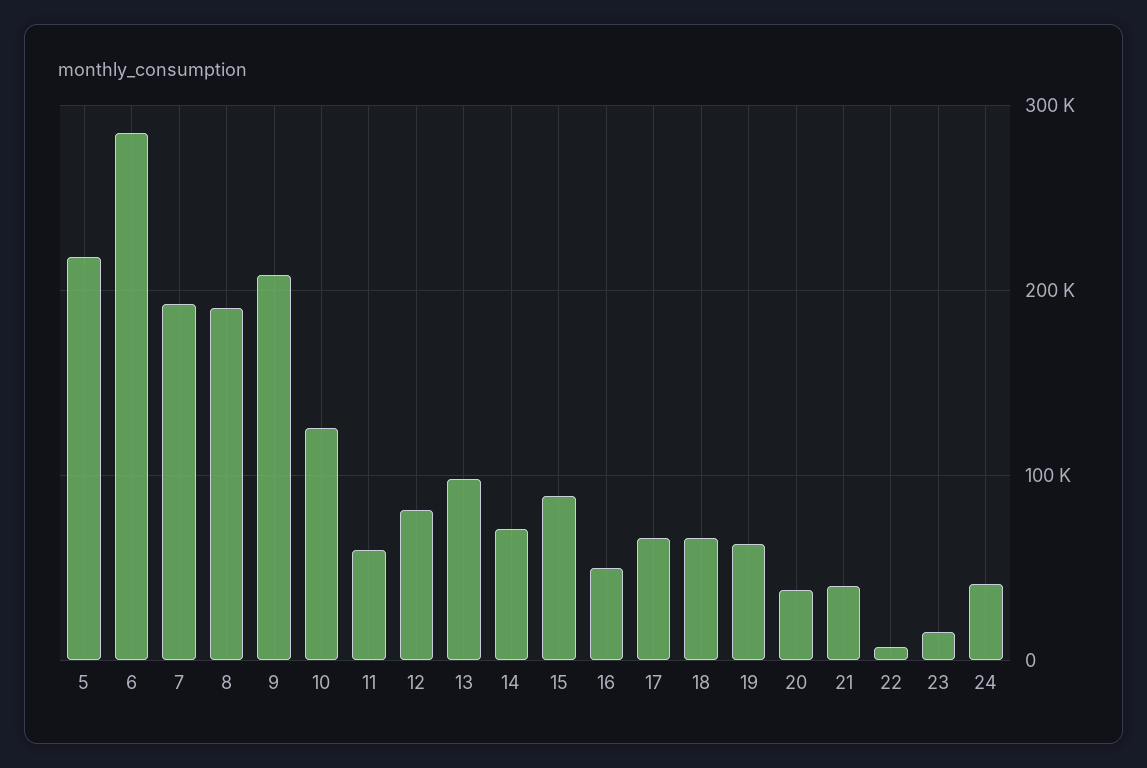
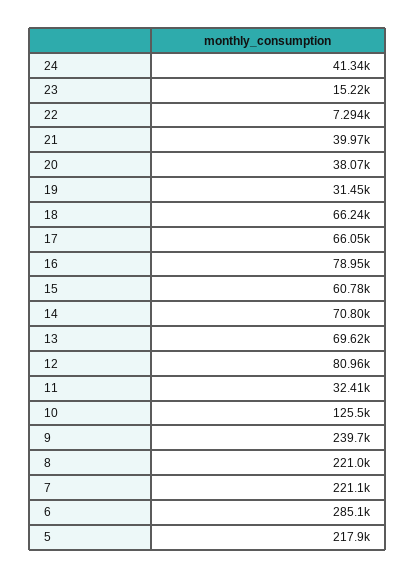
  {
    "5": 217900,
    "6": 285100,
-   "7": 190000,
+   "7": 221100,
-   "8": 190000,
+   "8": 221000,
-   "9": 210000,
+   "9": 239700,
    "10": 125500,
-   "11": 60000,
+   "11": 32410,
    "12": 80960,
-   "13": 100000,
+   "13": 69620,
    "14": 70800,
-   "15": 90000,
+   "15": 60780,
-   "16": 50000,
+   "16": 78950,
    "17": 66050,
    "18": 66240,
-   "19": 60000,
+   "19": 31450,
    "20": 38070,
    "21": 39970,
    "22": 7294,
    "23": 15220,
    "24": 41340
  }

